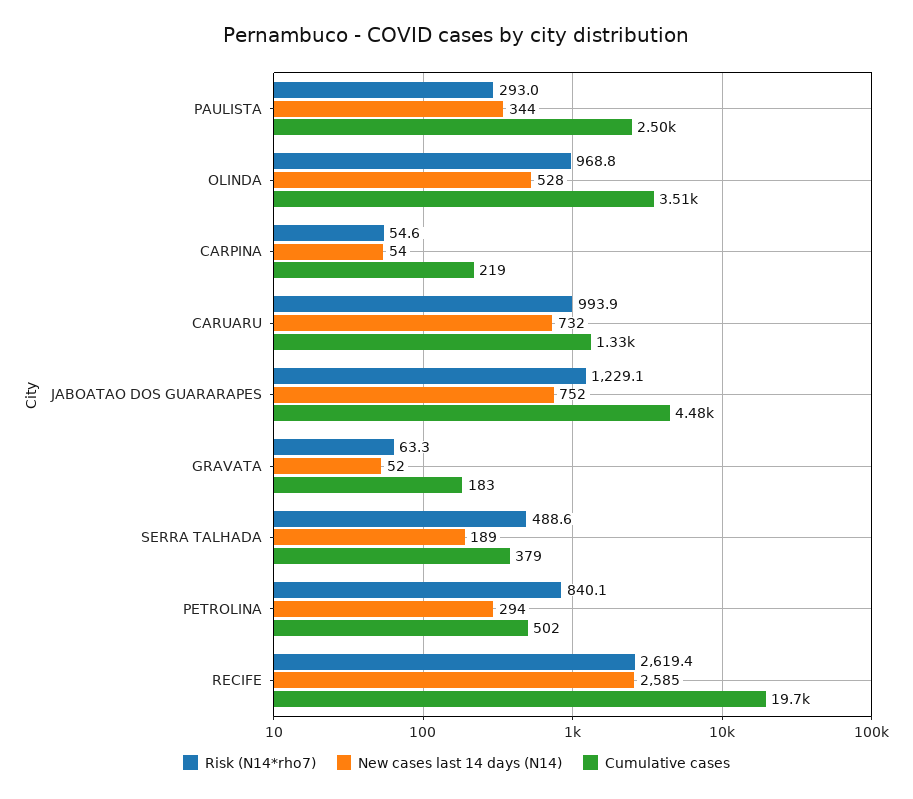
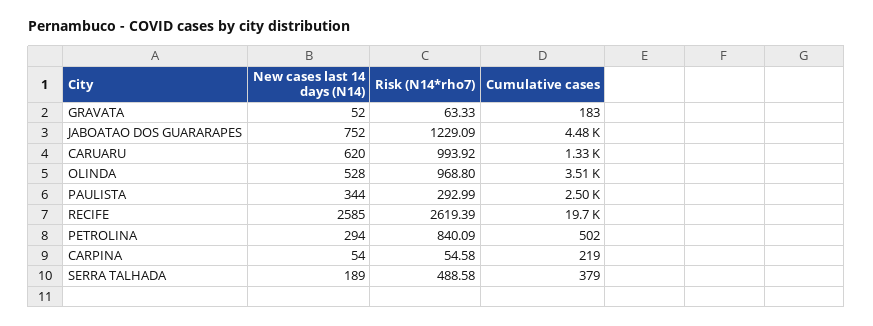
  {
    "Risk (N14*rho7)": {
      "PAULISTA": 292.99,
      "OLINDA": 968.8,
      "CARPINA": 54.58,
      "CARUARU": 993.92,
      "JABOATAO DOS GUARARAPES": 1229.09,
      "GRAVATA": 63.33,
      "SERRA TALHADA": 488.58,
      "PETROLINA": 840.09,
      "RECIFE": 2619.39
    },
    "New cases last 14 days (N14)": {
      "PAULISTA": 344,
      "OLINDA": 528,
      "CARPINA": 54,
-     "CARUARU": 732,
+     "CARUARU": 620,
      "JABOATAO DOS GUARARAPES": 752,
      "GRAVATA": 52,
      "SERRA TALHADA": 189,
      "PETROLINA": 294,
      "RECIFE": 2585
    },
    "Cumulative cases": {
      "PAULISTA": 2500,
      "OLINDA": 3510,
      "CARPINA": 219,
      "CARUARU": 1330,
      "JABOATAO DOS GUARARAPES": 4480,
      "GRAVATA": 183,
      "SERRA TALHADA": 379,
      "PETROLINA": 502,
      "RECIFE": 19700
    }
  }

